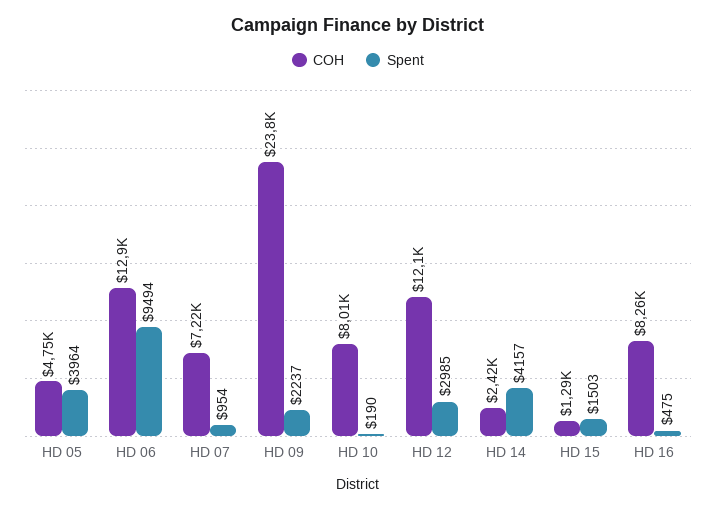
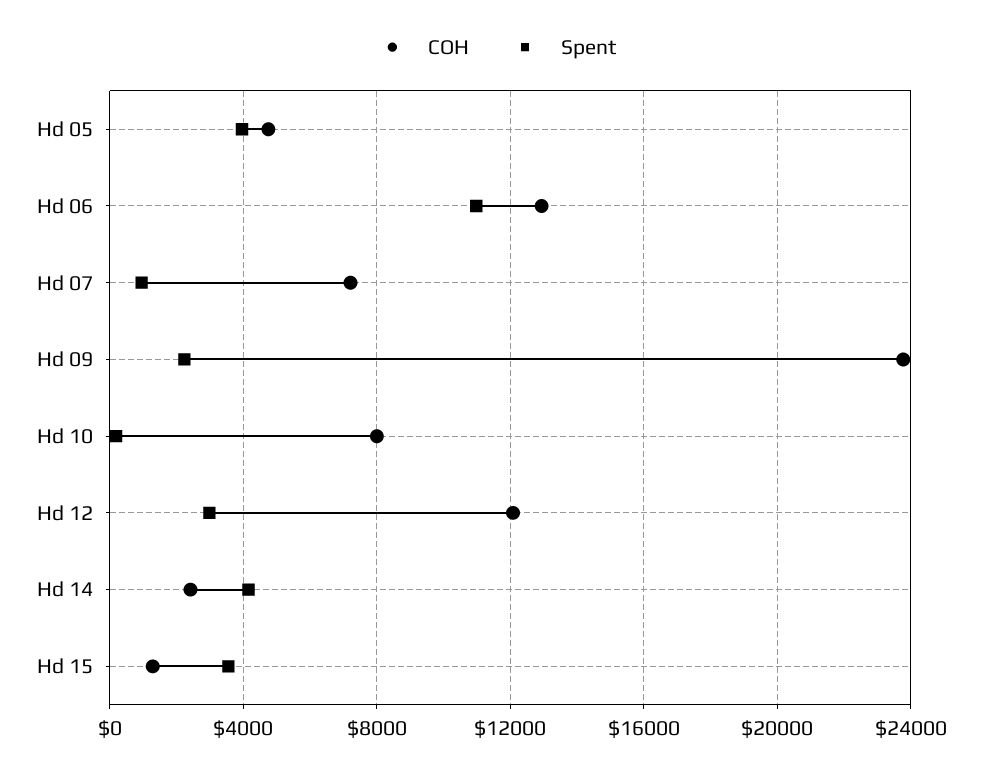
  {
    "COH": {
      "HD 05": 4750,
      "HD 06": 12900,
      "HD 07": 7220,
      "HD 09": 23800,
      "HD 10": 8010,
      "HD 12": 12100,
      "HD 14": 2420,
-     "HD 15": 1290,
+     "HD 15": 1290
-     "HD 16": 8260
    },
    "Spent": {
      "HD 05": 3964,
-     "HD 06": 9494,
+     "HD 06": 11000,
      "HD 07": 954,
      "HD 09": 2237,
      "HD 10": 190,
      "HD 12": 2985,
      "HD 14": 4157,
-     "HD 15": 1503,
+     "HD 15": 3500
-     "HD 16": 475
    }
  }

